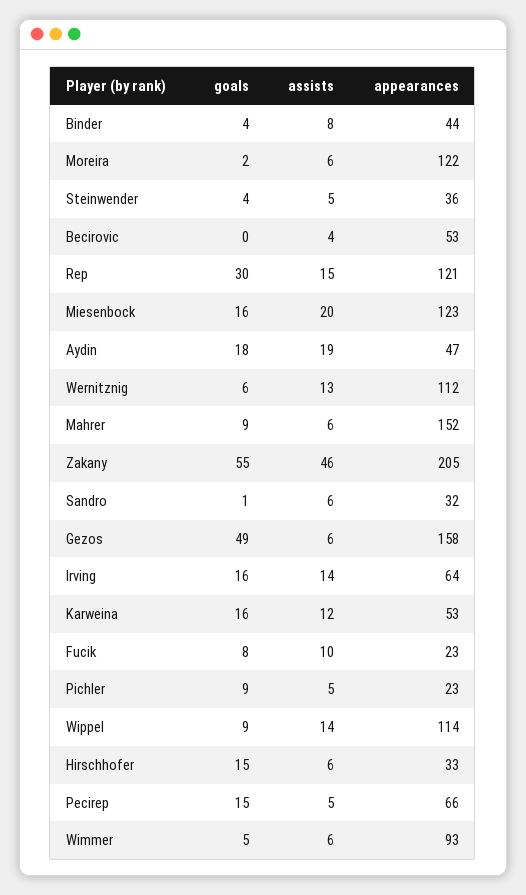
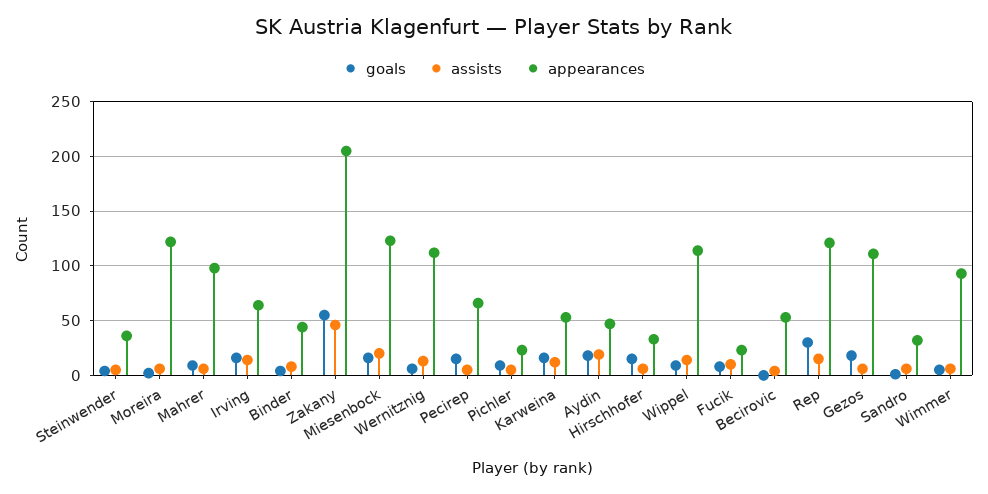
  {
    "goals": {
      "Binder": 4,
      "Moreira": 2,
      "Steinwender": 4,
      "Becirovic": 0,
      "Rep": 30,
      "Miesenbock": 16,
      "Aydin": 18,
      "Wernitznig": 6,
      "Mahrer": 9,
      "Zakany": 55,
      "Sandro": 1,
-     "Gezos": 49,
+     "Gezos": 20,
      "Irving": 16,
      "Karweina": 16,
      "Fucik": 8,
      "Pichler": 9,
      "Wippel": 9,
      "Hirschhofer": 15,
      "Pecirep": 15,
      "Wimmer": 5
    },
    "assists": {
      "Binder": 8,
      "Moreira": 6,
      "Steinwender": 5,
      "Becirovic": 4,
      "Rep": 15,
      "Miesenbock": 20,
      "Aydin": 19,
      "Wernitznig": 13,
      "Mahrer": 6,
      "Zakany": 46,
      "Sandro": 6,
      "Gezos": 6,
      "Irving": 14,
      "Karweina": 12,
      "Fucik": 10,
      "Pichler": 5,
      "Wippel": 14,
      "Hirschhofer": 6,
      "Pecirep": 5,
      "Wimmer": 6
    },
    "appearances": {
      "Binder": 44,
      "Moreira": 122,
      "Steinwender": 36,
      "Becirovic": 53,
      "Rep": 121,
      "Miesenbock": 123,
      "Aydin": 47,
      "Wernitznig": 112,
-     "Mahrer": 152,
+     "Mahrer": 100,
      "Zakany": 205,
      "Sandro": 32,
-     "Gezos": 158,
+     "Gezos": 110,
      "Irving": 64,
      "Karweina": 53,
      "Fucik": 23,
      "Pichler": 23,
      "Wippel": 114,
      "Hirschhofer": 33,
      "Pecirep": 66,
      "Wimmer": 93
    }
  }

